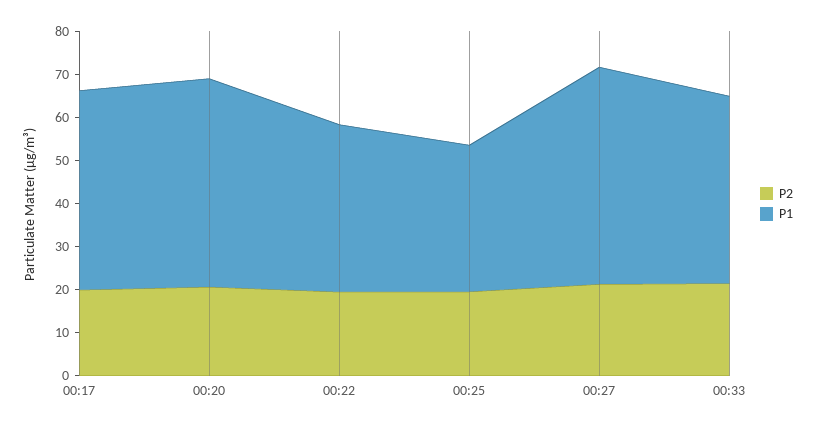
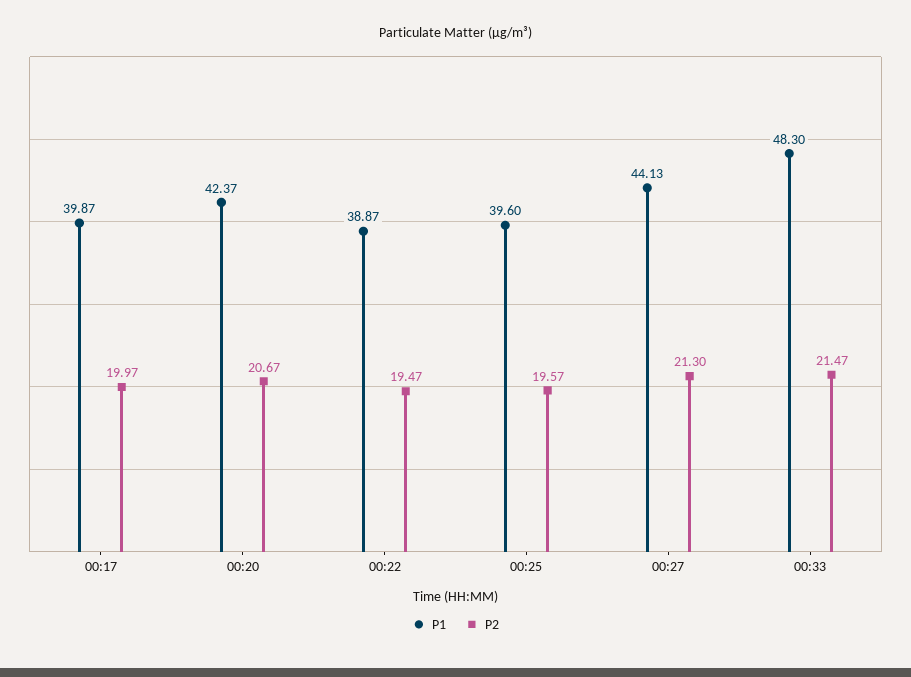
  {
    "P2": {
      "00:17": 19.97,
      "00:20": 20.67,
      "00:22": 19.47,
      "00:25": 19.57,
      "00:27": 21.3,
      "00:33": 21.47
    },
    "P1": {
-     "00:17": 46,
+     "00:17": 39.87,
-     "00:20": 48,
+     "00:20": 42.37,
      "00:22": 38.87,
-     "00:25": 34,
+     "00:25": 39.6,
-     "00:27": 50,
+     "00:27": 44.13,
-     "00:33": 44
+     "00:33": 48.3
    }
  }

